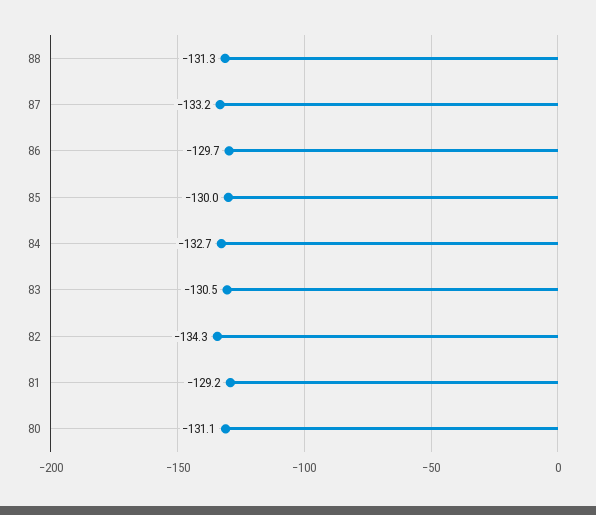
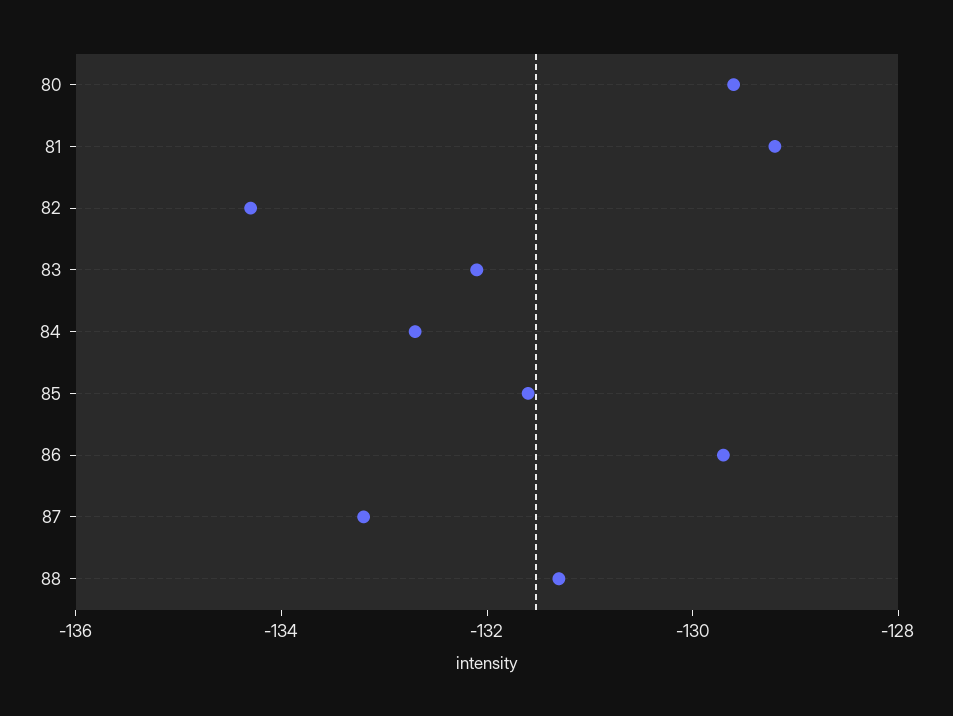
  {
    "88": -131.3,
    "87": -133.2,
    "86": -129.7,
-   "85": -130,
+   "85": -131.5,
    "84": -132.7,
-   "83": -130.5,
+   "83": -132,
    "82": -134.3,
    "81": -129.2,
-   "80": -131.1
+   "80": -129.5
  }

